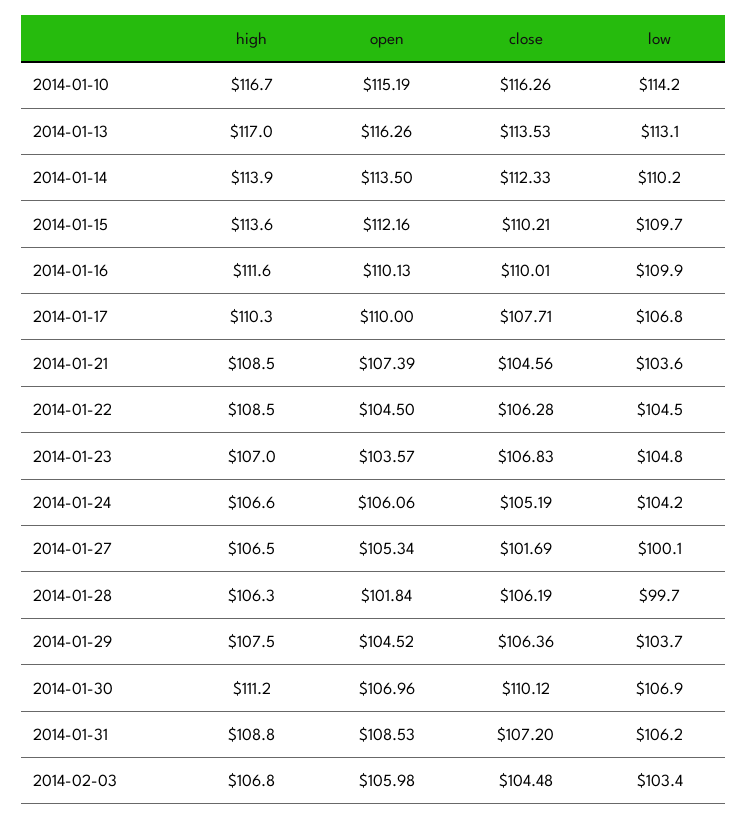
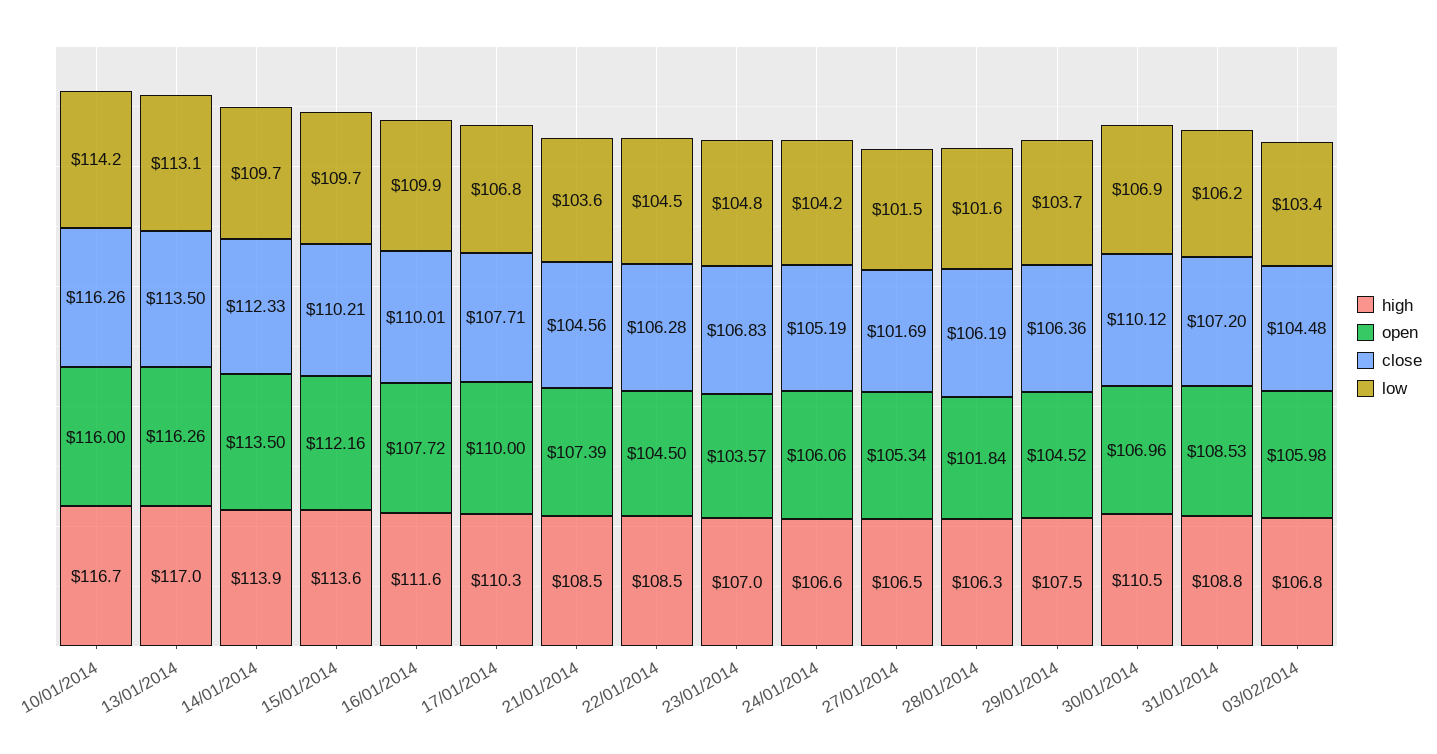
  {
    "high": {
      "2014-01-10": 116.7,
      "2014-01-13": 117,
      "2014-01-14": 113.9,
      "2014-01-15": 113.6,
      "2014-01-16": 111.6,
      "2014-01-17": 110.3,
      "2014-01-21": 108.5,
      "2014-01-22": 108.5,
      "2014-01-23": 107,
      "2014-01-24": 106.6,
      "2014-01-27": 106.5,
      "2014-01-28": 106.3,
      "2014-01-29": 107.5,
-     "2014-01-30": 111.2,
+     "2014-01-30": 110.5,
      "2014-01-31": 108.8,
      "2014-02-03": 106.8
    },
    "open": {
-     "2014-01-10": 115.19,
+     "2014-01-10": 116,
      "2014-01-13": 116.26,
      "2014-01-14": 113.5,
      "2014-01-15": 112.16,
-     "2014-01-16": 110.13,
+     "2014-01-16": 107.72,
      "2014-01-17": 110,
      "2014-01-21": 107.39,
      "2014-01-22": 104.5,
      "2014-01-23": 103.57,
      "2014-01-24": 106.06,
      "2014-01-27": 105.34,
      "2014-01-28": 101.84,
      "2014-01-29": 104.52,
      "2014-01-30": 106.96,
      "2014-01-31": 108.53,
      "2014-02-03": 105.98
    },
    "close": {
      "2014-01-10": 116.26,
-     "2014-01-13": 113.53,
+     "2014-01-13": 113.5,
      "2014-01-14": 112.33,
      "2014-01-15": 110.21,
      "2014-01-16": 110.01,
      "2014-01-17": 107.71,
      "2014-01-21": 104.56,
      "2014-01-22": 106.28,
      "2014-01-23": 106.83,
      "2014-01-24": 105.19,
      "2014-01-27": 101.69,
      "2014-01-28": 106.19,
      "2014-01-29": 106.36,
      "2014-01-30": 110.12,
      "2014-01-31": 107.2,
      "2014-02-03": 104.48
    },
    "low": {
      "2014-01-10": 114.2,
      "2014-01-13": 113.1,
-     "2014-01-14": 110.2,
+     "2014-01-14": 109.7,
      "2014-01-15": 109.7,
      "2014-01-16": 109.9,
      "2014-01-17": 106.8,
      "2014-01-21": 103.6,
      "2014-01-22": 104.5,
      "2014-01-23": 104.8,
      "2014-01-24": 104.2,
-     "2014-01-27": 100.1,
+     "2014-01-27": 101.5,
-     "2014-01-28": 99.7,
+     "2014-01-28": 101.6,
      "2014-01-29": 103.7,
      "2014-01-30": 106.9,
      "2014-01-31": 106.2,
      "2014-02-03": 103.4
    }
  }

